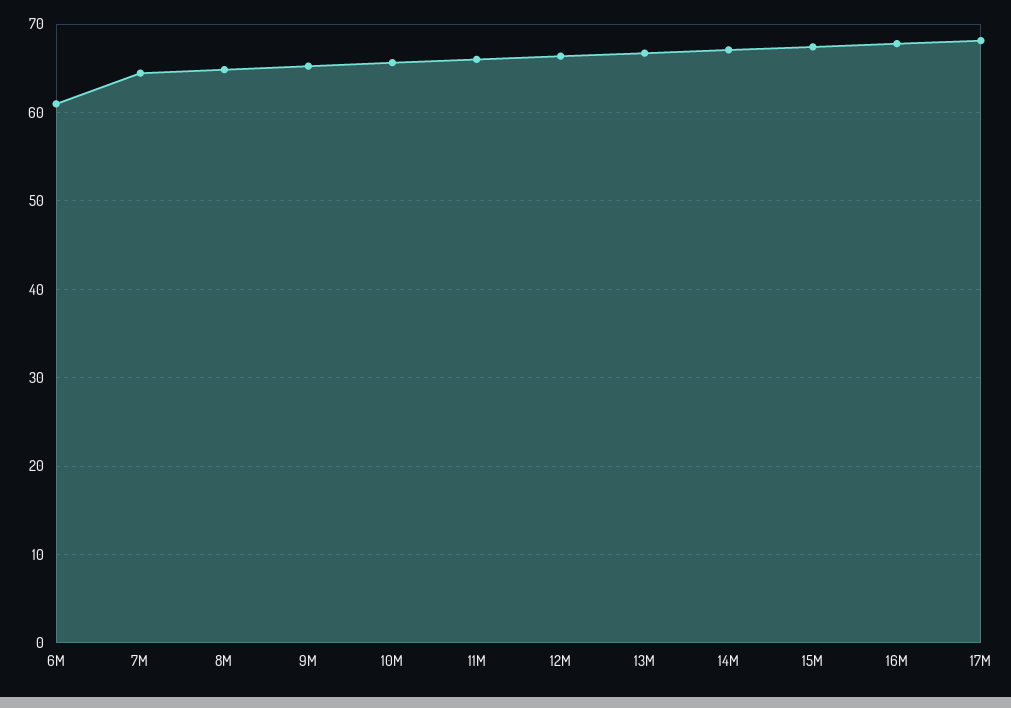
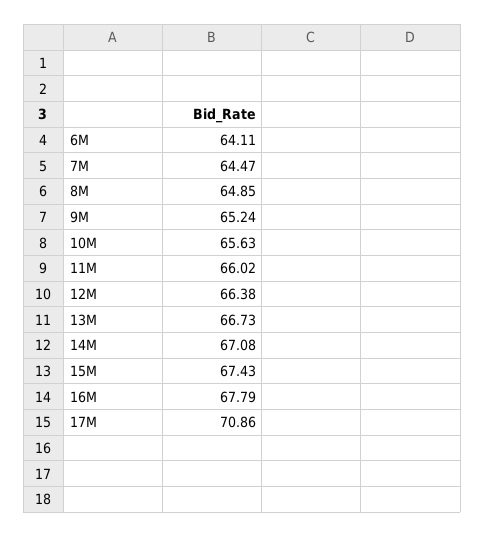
  {
-   "6M": 61,
+   "6M": 64.11,
    "7M": 64.47,
    "8M": 64.85,
    "9M": 65.24,
    "10M": 65.63,
    "11M": 66.02,
    "12M": 66.38,
    "13M": 66.73,
    "14M": 67.08,
    "15M": 67.43,
    "16M": 67.79,
-   "17M": 68
+   "17M": 70.86
  }

